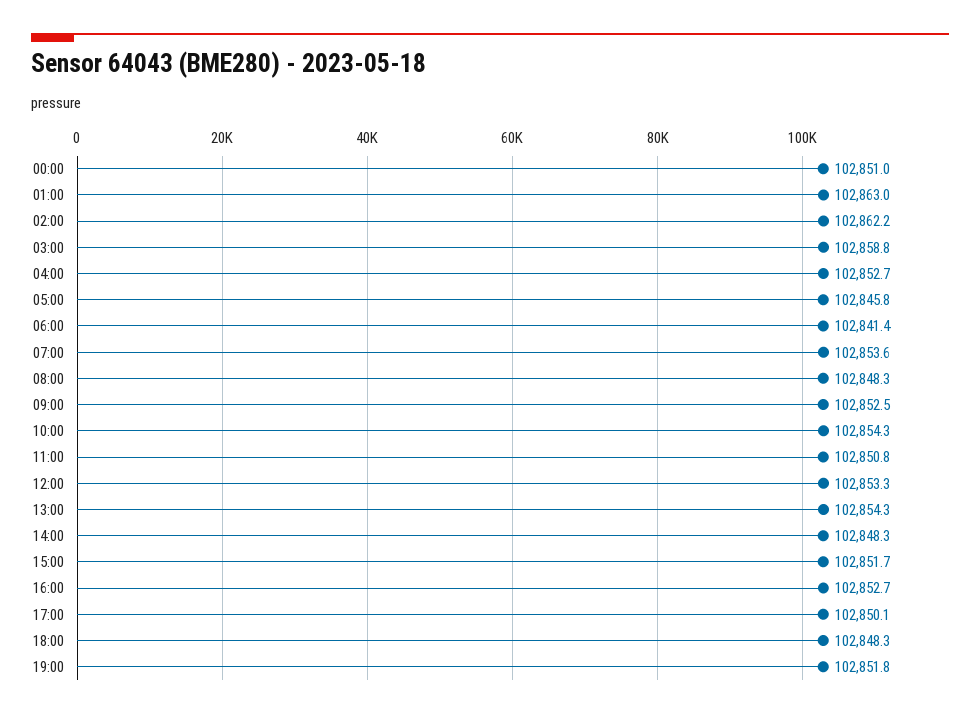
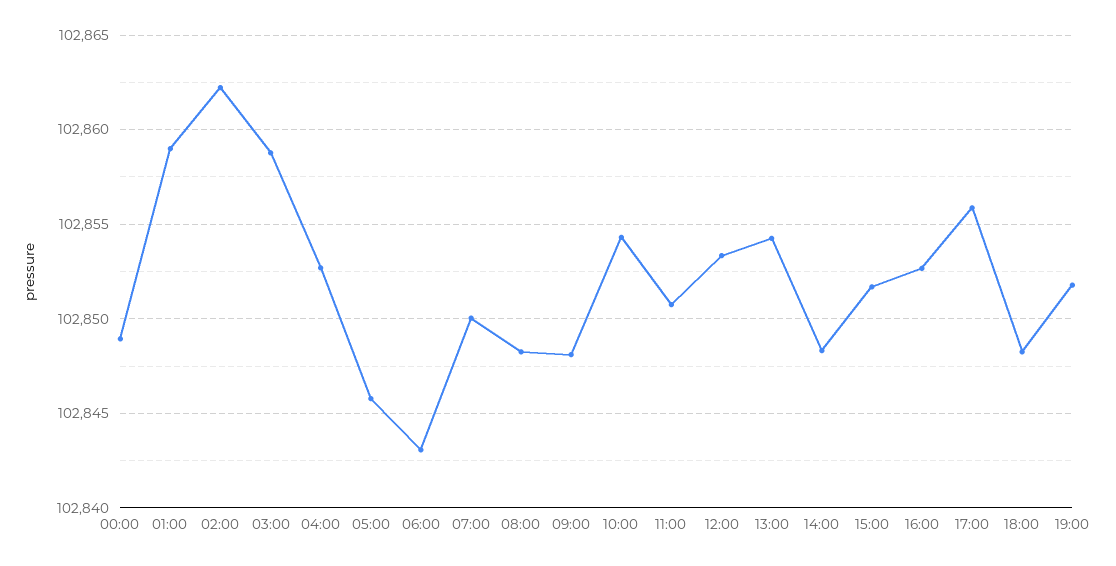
  {
-   "00:00": 102851,
+   "00:00": 102849,
-   "01:00": 102863,
+   "01:00": 102859,
    "02:00": 102862.2,
    "03:00": 102858.8,
    "04:00": 102852.7,
    "05:00": 102845.8,
-   "06:00": 102841.4,
+   "06:00": 102843,
-   "07:00": 102853.6,
+   "07:00": 102850,
    "08:00": 102848.3,
-   "09:00": 102852.5,
+   "09:00": 102848,
    "10:00": 102854.3,
    "11:00": 102850.8,
    "12:00": 102853.3,
    "13:00": 102854.3,
    "14:00": 102848.3,
    "15:00": 102851.7,
    "16:00": 102852.7,
-   "17:00": 102850.1,
+   "17:00": 102856,
    "18:00": 102848.3,
    "19:00": 102851.8
  }

